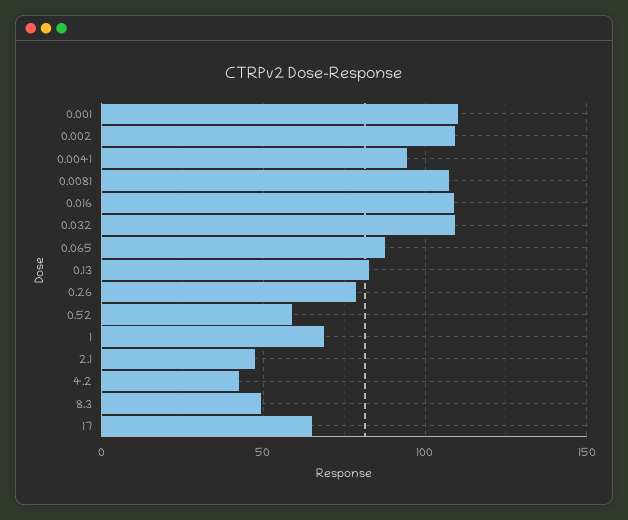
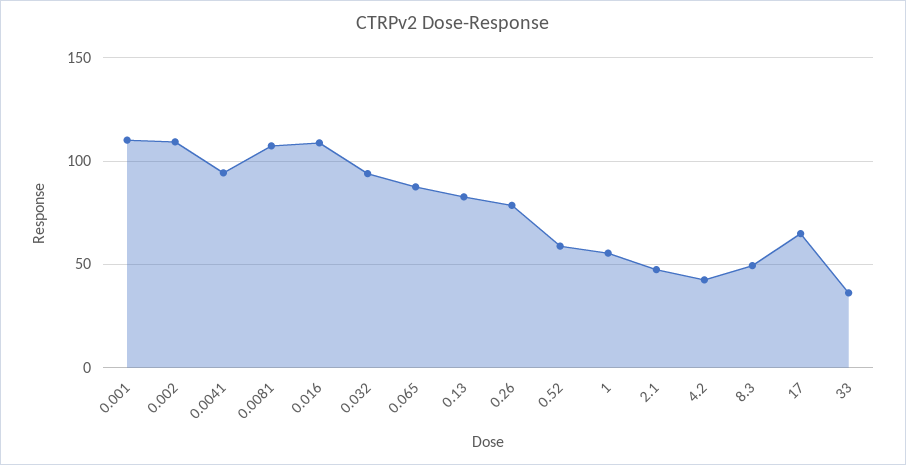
  {
    "0.001": 110,
    "0.002": 110,
    "0.0041": 95,
    "0.0081": 105,
    "0.016": 110,
-   "0.032": 110,
+   "0.032": 95,
    "0.065": 90,
    "0.13": 85,
    "0.26": 80,
    "0.52": 60,
-   "1": 70,
+   "1": 55,
    "2.1": 50,
    "4.2": 45,
    "8.3": 50,
-   "17": 65
+   "17": 65,
+   "33": 35
  }

